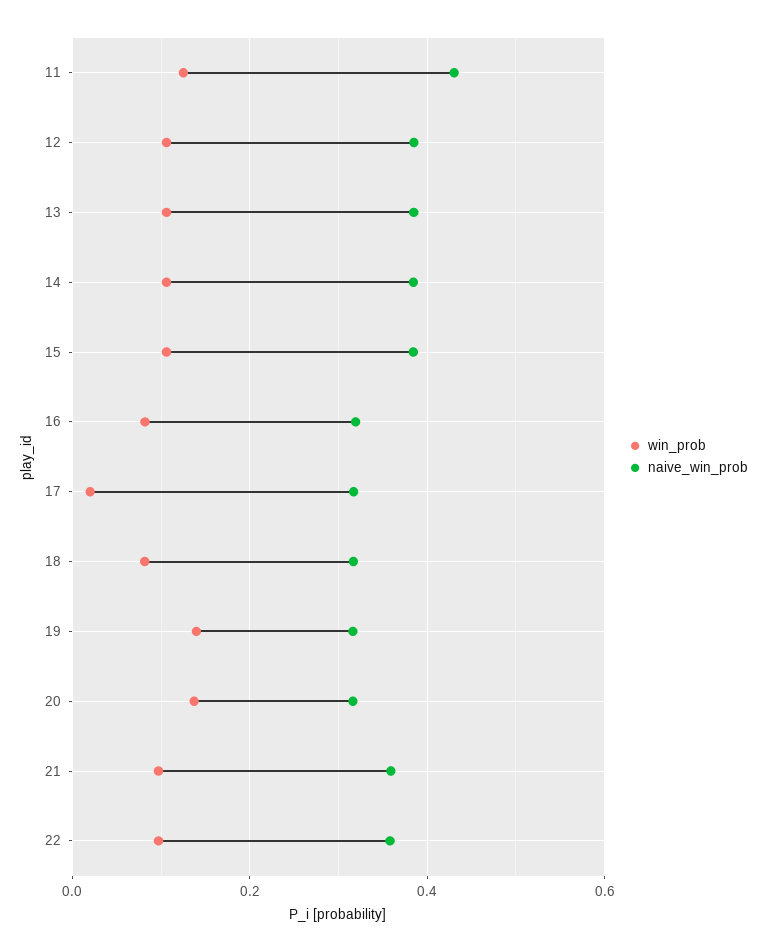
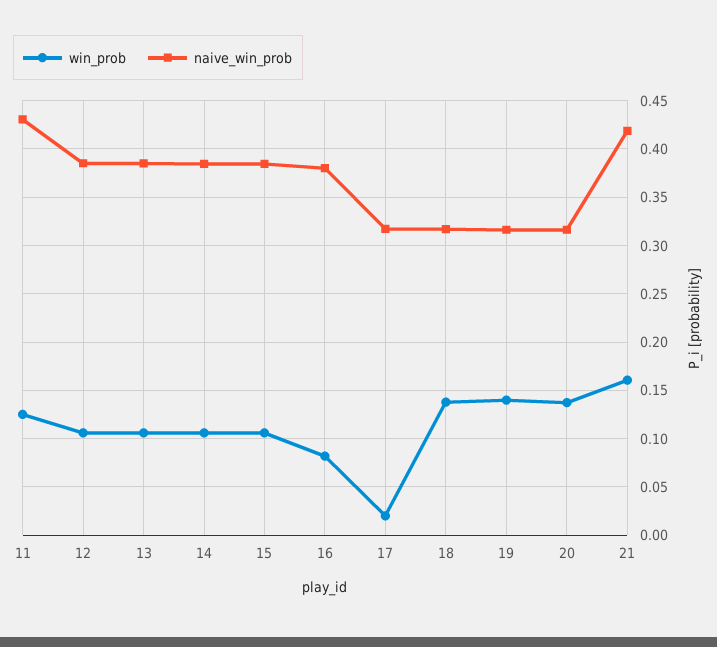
  {
    "win_prob": {
      "11": 0.13,
      "12": 0.11,
      "13": 0.11,
      "14": 0.11,
      "15": 0.11,
      "16": 0.08,
      "17": 0.02,
-     "18": 0.08,
+     "18": 0.14,
      "19": 0.14,
      "20": 0.14,
-     "21": 0.1,
+     "21": 0.16
-     "22": 0.1
    },
    "naive_win_prob": {
      "11": 0.43,
      "12": 0.39,
      "13": 0.38,
      "14": 0.38,
      "15": 0.38,
-     "16": 0.32,
+     "16": 0.38,
      "17": 0.32,
      "18": 0.32,
      "19": 0.32,
      "20": 0.32,
-     "21": 0.36,
+     "21": 0.42
-     "22": 0.36
    }
  }

